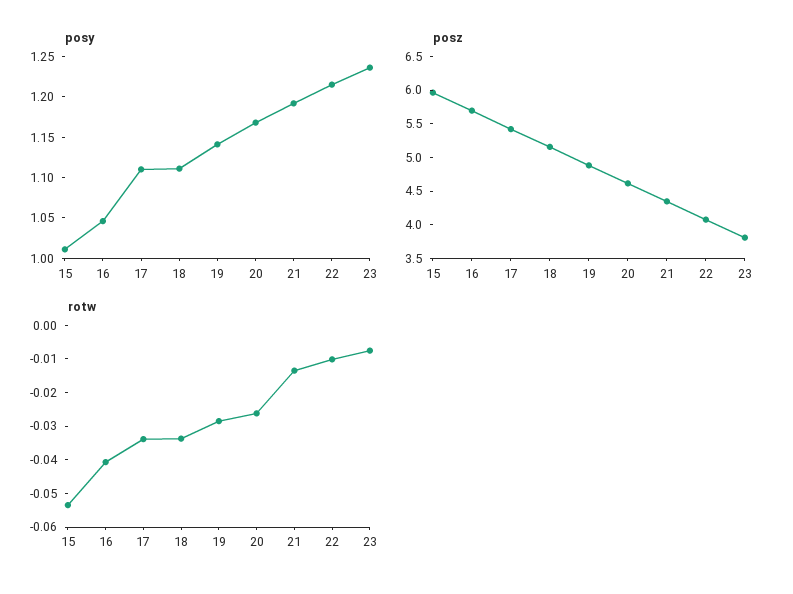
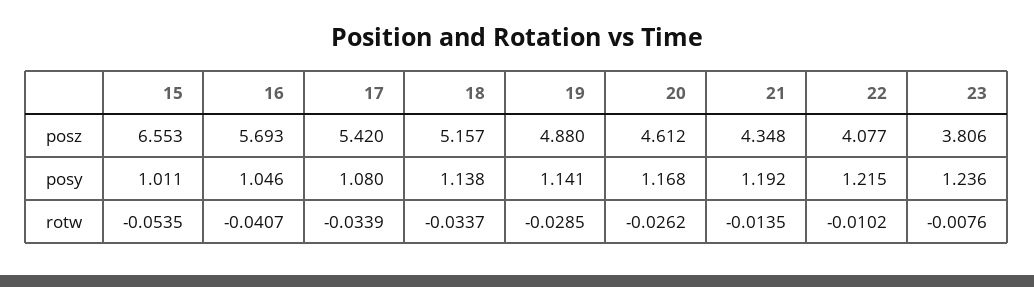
  {
    "posy": {
      "15": 1.011,
      "16": 1.046,
-     "17": 1.11,
+     "17": 1.08,
-     "18": 1.11,
+     "18": 1.138,
      "19": 1.141,
      "20": 1.168,
      "21": 1.192,
      "22": 1.215,
      "23": 1.236
    },
    "posz": {
-     "15": 6,
+     "15": 6.553,
      "16": 5.693,
      "17": 5.42,
      "18": 5.157,
      "19": 4.88,
      "20": 4.612,
      "21": 4.348,
      "22": 4.077,
      "23": 3.806
    },
    "rotw": {
      "15": -0.0535,
      "16": -0.0407,
      "17": -0.0339,
      "18": -0.0337,
      "19": -0.0285,
      "20": -0.0262,
      "21": -0.0135,
      "22": -0.0102,
      "23": -0.0076
    }
  }

